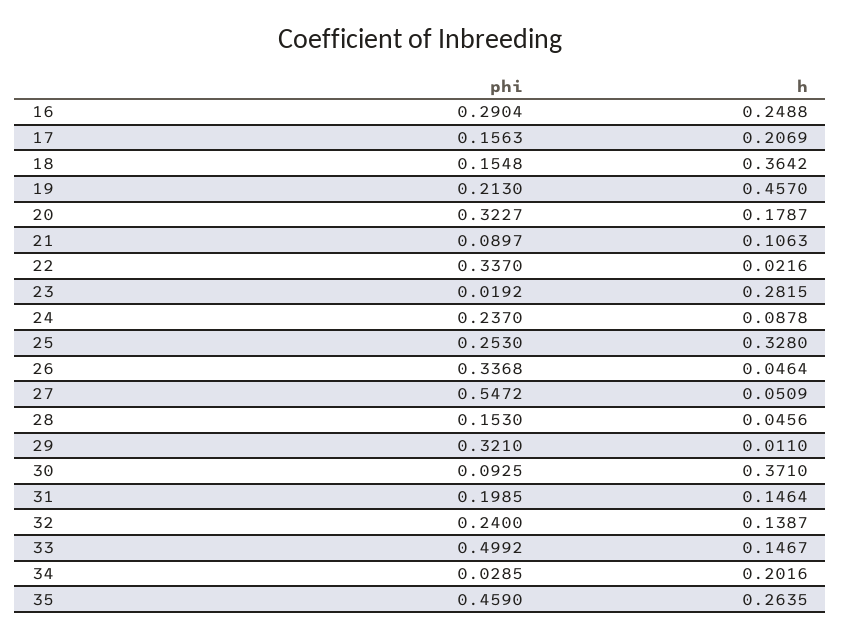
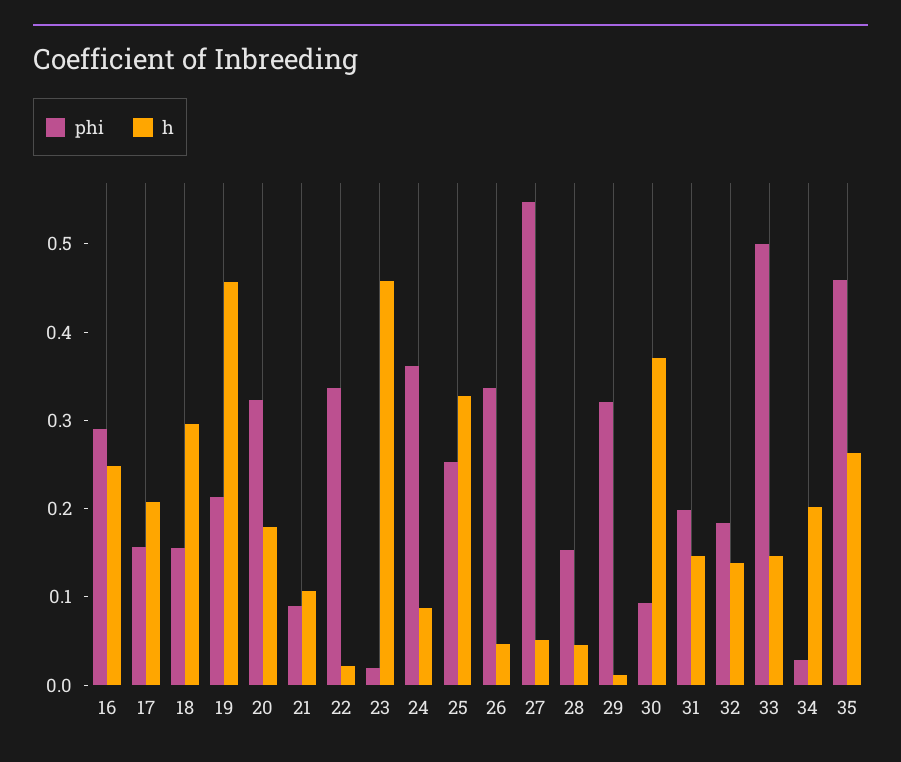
  {
    "phi": {
      "16": 0.2904,
      "17": 0.1563,
      "18": 0.1548,
      "19": 0.213,
      "20": 0.3227,
      "21": 0.0897,
      "22": 0.337,
      "23": 0.0192,
-     "24": 0.237,
+     "24": 0.36,
      "25": 0.253,
      "26": 0.3368,
      "27": 0.5472,
      "28": 0.153,
      "29": 0.321,
      "30": 0.0925,
      "31": 0.1985,
-     "32": 0.24,
+     "32": 0.18,
      "33": 0.4992,
      "34": 0.0285,
      "35": 0.459
    },
    "h": {
      "16": 0.2488,
      "17": 0.2069,
-     "18": 0.3642,
+     "18": 0.3,
      "19": 0.457,
      "20": 0.1787,
      "21": 0.1063,
      "22": 0.0216,
-     "23": 0.2815,
+     "23": 0.46,
      "24": 0.0878,
      "25": 0.328,
      "26": 0.0464,
      "27": 0.0509,
      "28": 0.0456,
      "29": 0.011,
      "30": 0.371,
      "31": 0.1464,
      "32": 0.1387,
      "33": 0.1467,
      "34": 0.2016,
      "35": 0.2635
    }
  }

